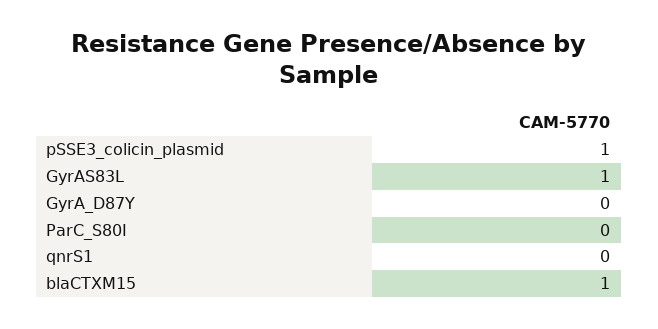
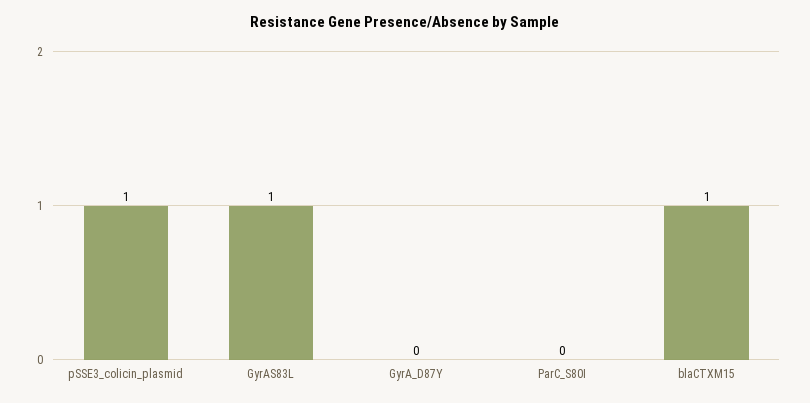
  {
    "pSSE3_colicin_plasmid": 1,
    "GyrAS83L": 1,
    "GyrA_D87Y": 0,
    "ParC_S80I": 0,
-   "qnrS1": 0,
    "blaCTXM15": 1
  }

